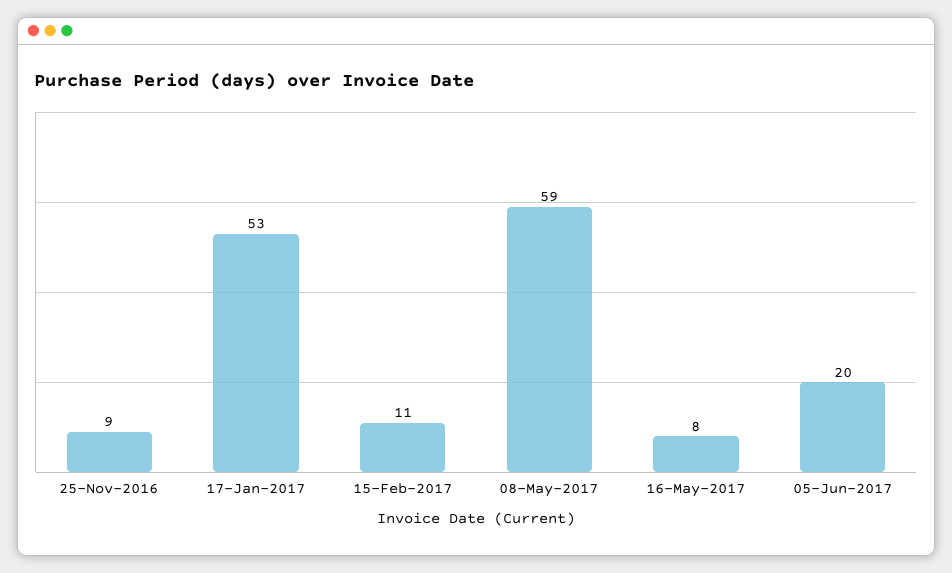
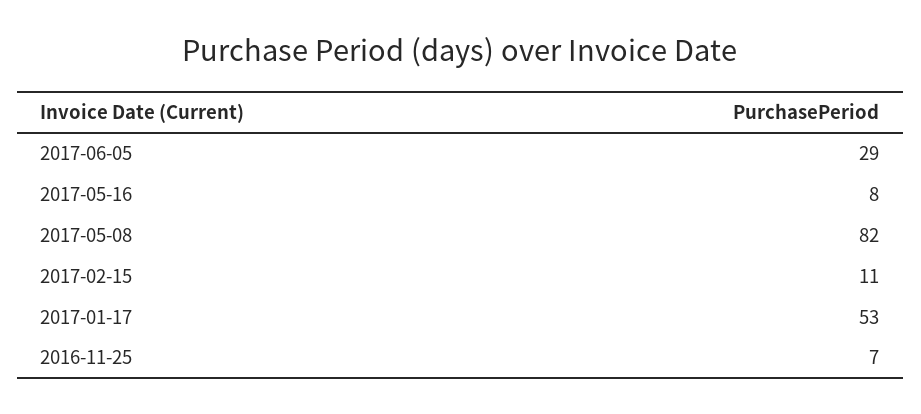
  {
-   "25-Nov-2016": 9,
+   "25-Nov-2016": 7,
    "17-Jan-2017": 53,
    "15-Feb-2017": 11,
-   "08-May-2017": 59,
+   "08-May-2017": 82,
    "16-May-2017": 8,
-   "05-Jun-2017": 20
+   "05-Jun-2017": 29
  }

